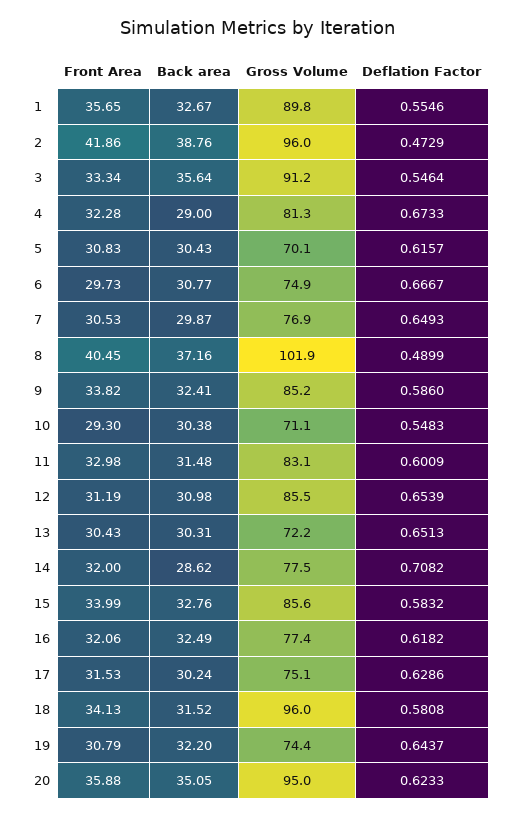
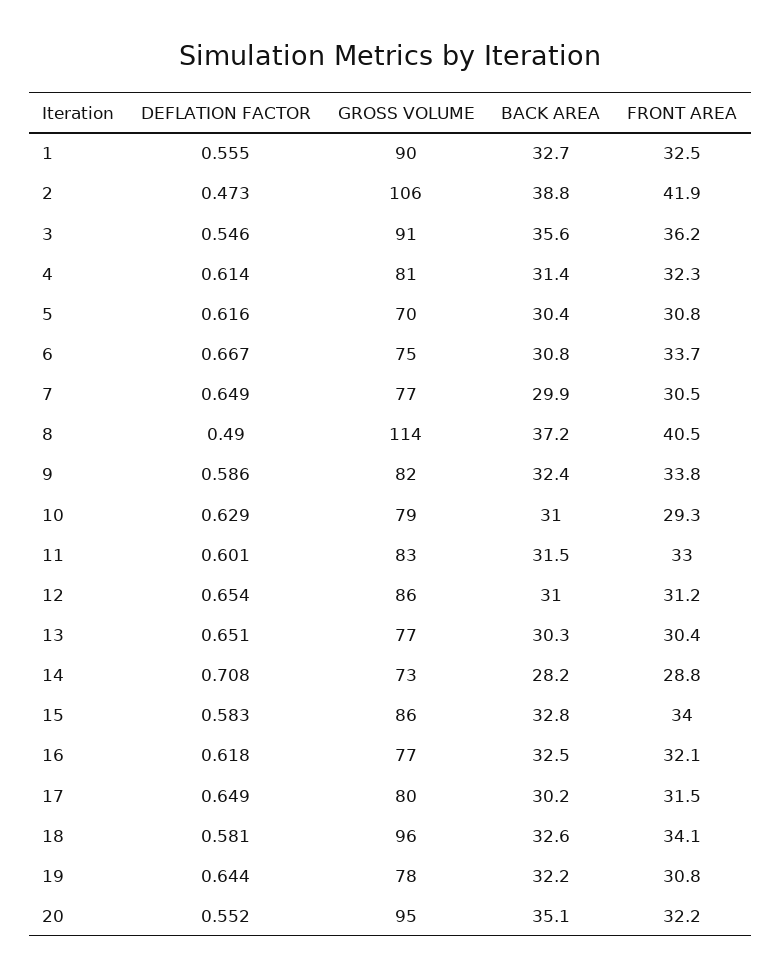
  {
    "Front Area": {
-     "1": 35.65,
+     "1": 32.5,
      "2": 41.86,
-     "3": 33.34,
+     "3": 36.2,
      "4": 32.28,
      "5": 30.83,
-     "6": 29.73,
+     "6": 33.7,
      "7": 30.53,
      "8": 40.45,
      "9": 33.82,
      "10": 29.3,
      "11": 32.98,
      "12": 31.19,
      "13": 30.43,
-     "14": 32,
+     "14": 28.8,
      "15": 33.99,
      "16": 32.06,
      "17": 31.53,
      "18": 34.13,
      "19": 30.79,
-     "20": 35.88
+     "20": 32.2
    },
    "Back area": {
      "1": 32.67,
      "2": 38.76,
      "3": 35.64,
-     "4": 29,
+     "4": 31.4,
      "5": 30.43,
      "6": 30.77,
      "7": 29.87,
      "8": 37.16,
      "9": 32.41,
-     "10": 30.38,
+     "10": 31,
      "11": 31.48,
      "12": 30.98,
      "13": 30.31,
-     "14": 28.62,
+     "14": 28.2,
      "15": 32.76,
      "16": 32.49,
      "17": 30.24,
-     "18": 31.52,
+     "18": 32.6,
      "19": 32.2,
      "20": 35.05
    },
    "Gross Volume": {
      "1": 89.8,
-     "2": 96,
+     "2": 106,
      "3": 91.2,
      "4": 81.3,
      "5": 70.1,
      "6": 74.9,
      "7": 76.9,
-     "8": 101.9,
+     "8": 114,
-     "9": 85.2,
+     "9": 82,
-     "10": 71.1,
+     "10": 79,
      "11": 83.1,
      "12": 85.5,
-     "13": 72.2,
+     "13": 77,
-     "14": 77.5,
+     "14": 73,
      "15": 85.6,
      "16": 77.4,
-     "17": 75.1,
+     "17": 80,
      "18": 96,
-     "19": 74.4,
+     "19": 78,
      "20": 95
    },
    "Deflation Factor": {
      "1": 0.5546,
      "2": 0.4729,
      "3": 0.5464,
-     "4": 0.6733,
+     "4": 0.614,
      "5": 0.6157,
      "6": 0.6667,
      "7": 0.6493,
      "8": 0.4899,
      "9": 0.586,
-     "10": 0.5483,
+     "10": 0.629,
      "11": 0.6009,
      "12": 0.6539,
      "13": 0.6513,
      "14": 0.7082,
      "15": 0.5832,
      "16": 0.6182,
-     "17": 0.6286,
+     "17": 0.649,
      "18": 0.5808,
      "19": 0.6437,
-     "20": 0.6233
+     "20": 0.552
    }
  }

